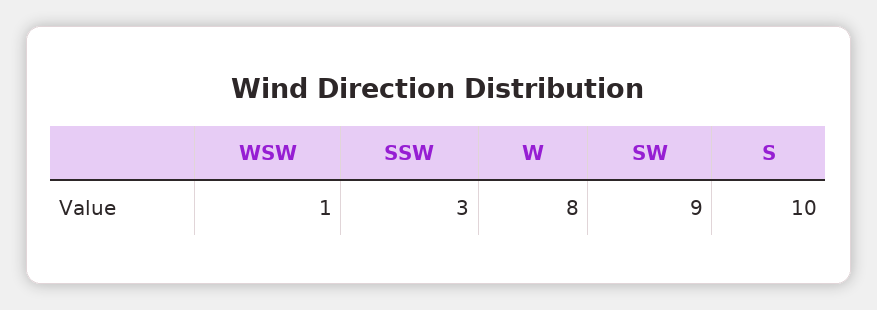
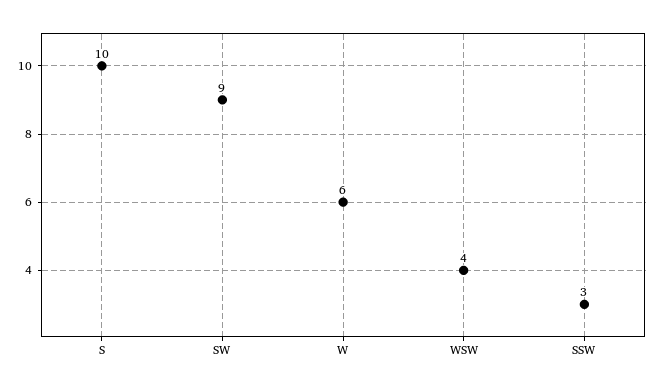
  {
-   "WSW": 1,
+   "WSW": 4,
    "SSW": 3,
-   "W": 8,
+   "W": 6,
    "SW": 9,
    "S": 10
  }

